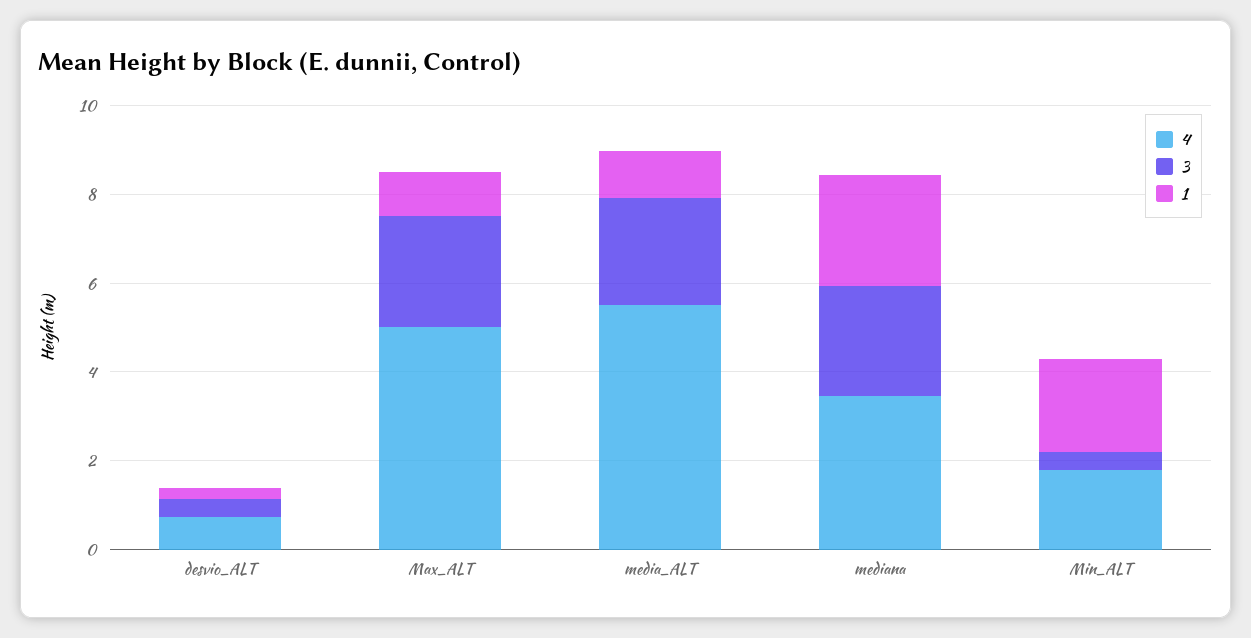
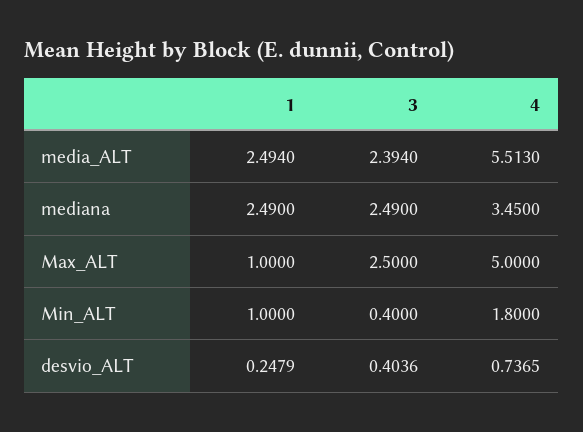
  {
    "4": {
      "desvio_ALT": 0.7365,
      "Max_ALT": 5,
      "media_ALT": 5.513,
      "mediana": 3.45,
      "Min_ALT": 1.8
    },
    "3": {
      "desvio_ALT": 0.4036,
      "Max_ALT": 2.5,
      "media_ALT": 2.394,
      "mediana": 2.49,
      "Min_ALT": 0.4
    },
    "1": {
      "desvio_ALT": 0.2479,
      "Max_ALT": 1,
-     "media_ALT": 1,
+     "media_ALT": 2.494,
      "mediana": 2.49,
-     "Min_ALT": 2
+     "Min_ALT": 1
    }
  }

